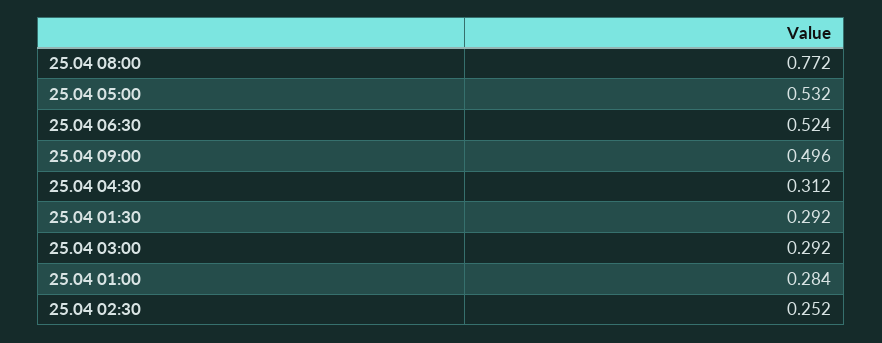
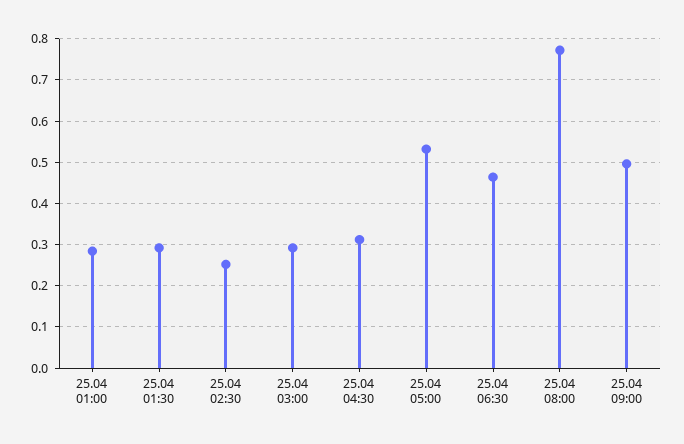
  {
    "25.04 08:00": 0.772,
    "25.04 05:00": 0.532,
-   "25.04 06:30": 0.524,
+   "25.04 06:30": 0.46,
    "25.04 09:00": 0.496,
    "25.04 04:30": 0.312,
    "25.04 01:30": 0.292,
    "25.04 03:00": 0.292,
    "25.04 01:00": 0.284,
    "25.04 02:30": 0.252
  }

